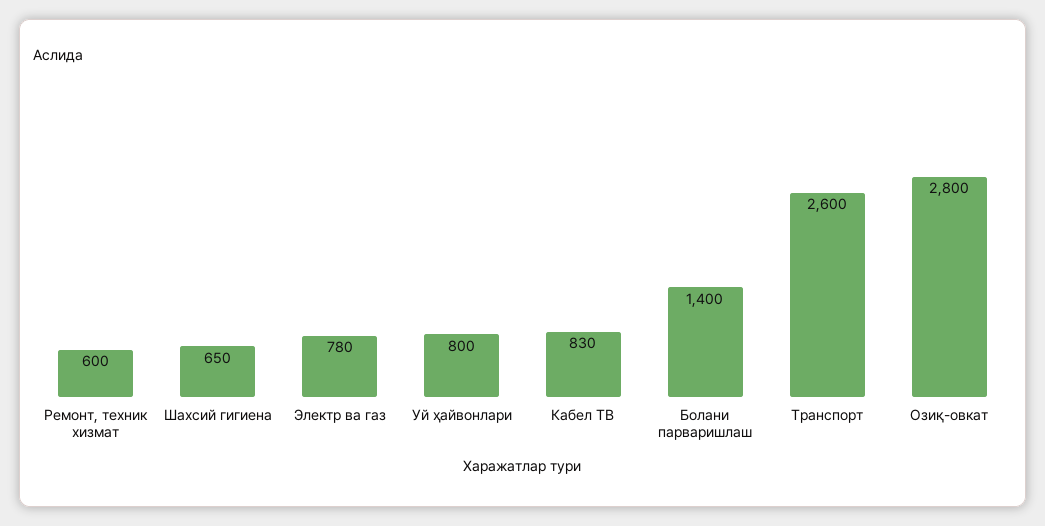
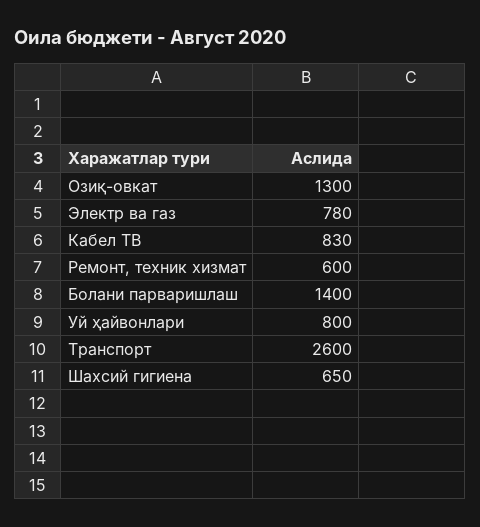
  {
    "Ремонт, техник хизмат": 600,
    "Шахсий гигиена": 650,
    "Электр ва газ": 780,
    "Уй ҳайвонлари": 800,
    "Кабел ТВ": 830,
    "Болани парваришлаш": 1400,
    "Транспорт": 2600,
-   "Озиқ-овкат": 2800
+   "Озиқ-овкат": 1300
  }

